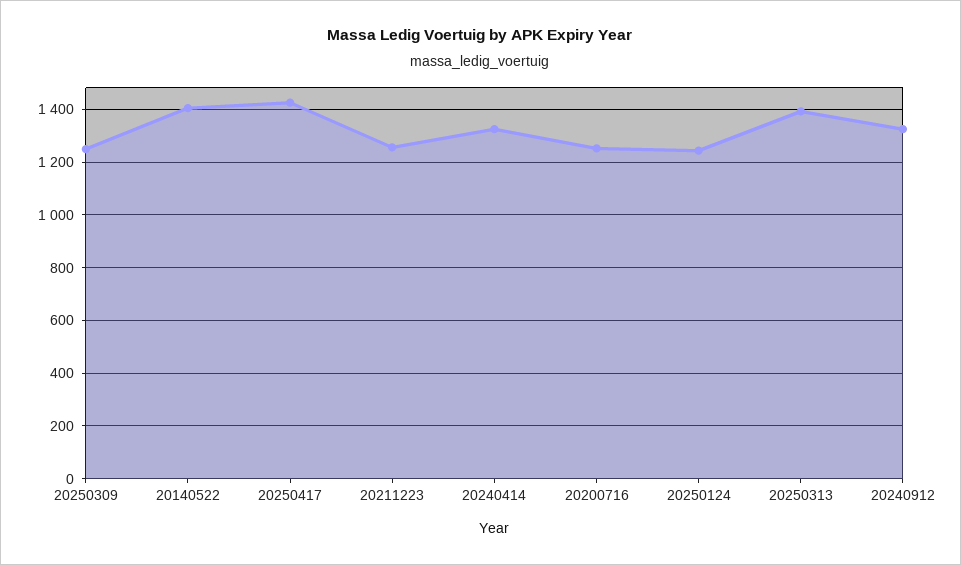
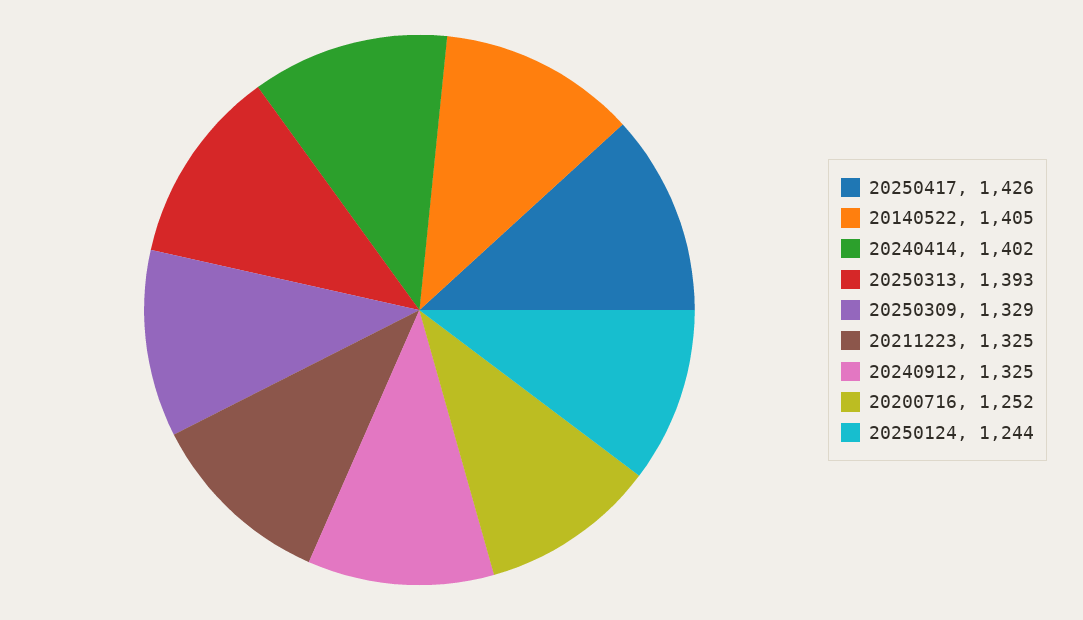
  {
-   "20250309": 1250,
+   "20250309": 1329,
    "20140522": 1405,
    "20250417": 1426,
-   "20211223": 1250,
+   "20211223": 1325,
-   "20240414": 1325,
+   "20240414": 1402,
    "20200716": 1252,
    "20250124": 1244,
    "20250313": 1393,
    "20240912": 1325
  }

